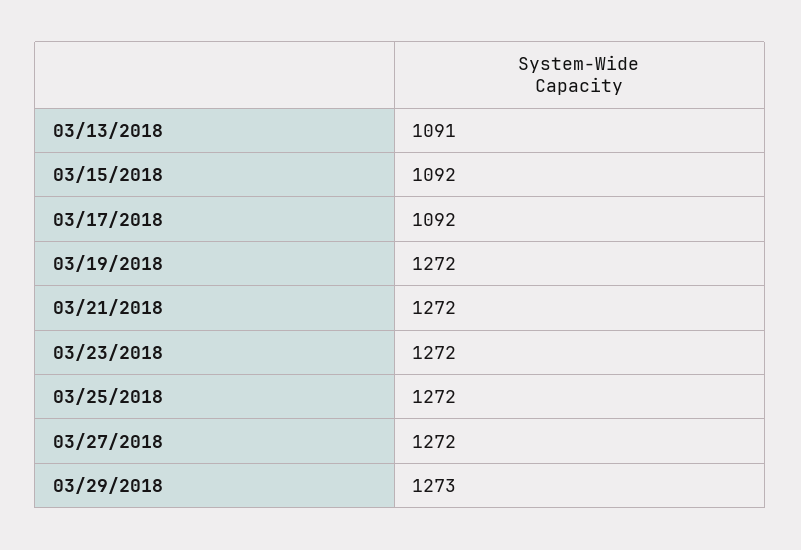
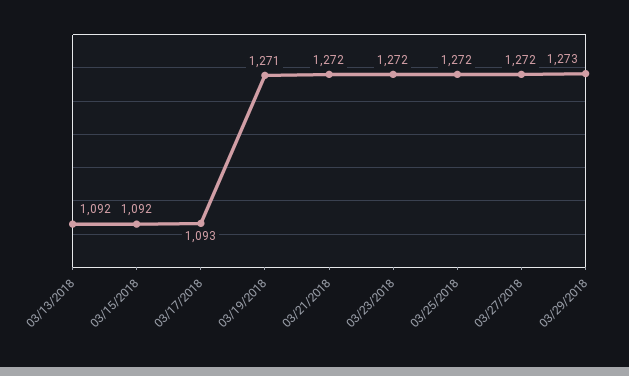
  {
-   "03/13/2018": 1091,
+   "03/13/2018": 1092,
    "03/15/2018": 1092,
-   "03/17/2018": 1092,
+   "03/17/2018": 1093,
-   "03/19/2018": 1272,
+   "03/19/2018": 1271,
    "03/21/2018": 1272,
    "03/23/2018": 1272,
    "03/25/2018": 1272,
    "03/27/2018": 1272,
    "03/29/2018": 1273
  }

